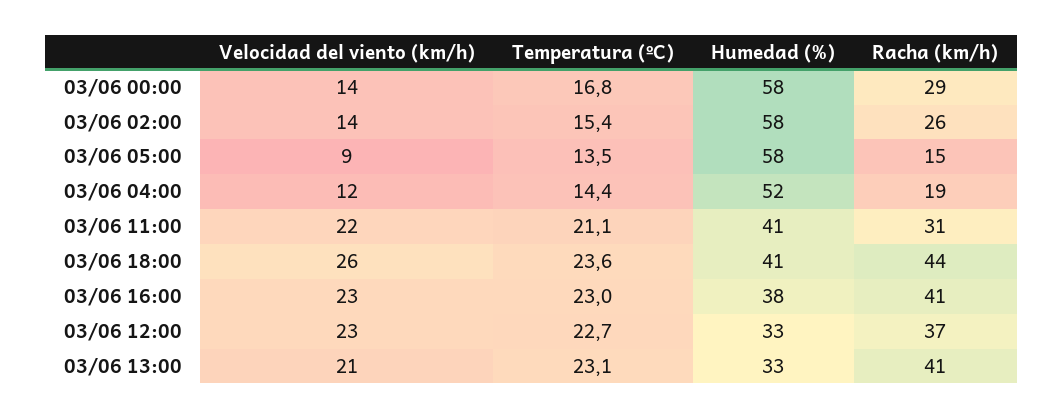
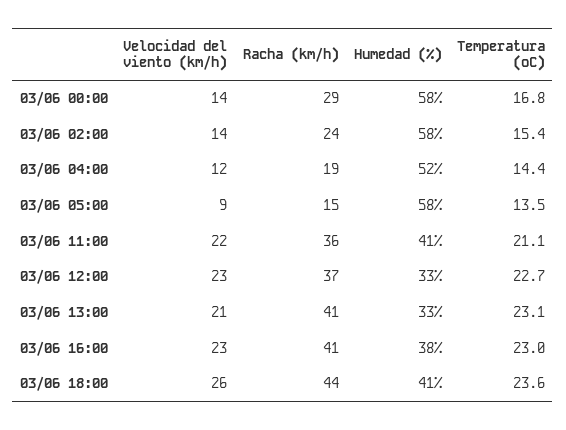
  {
    "Velocidad del viento (km/h)": {
      "03/06 00:00": 14,
      "03/06 02:00": 14,
      "03/06 05:00": 9,
      "03/06 04:00": 12,
      "03/06 11:00": 22,
      "03/06 18:00": 26,
      "03/06 16:00": 23,
      "03/06 12:00": 23,
      "03/06 13:00": 21
    },
    "Temperatura (ºC)": {
      "03/06 00:00": 16.8,
      "03/06 02:00": 15.4,
      "03/06 05:00": 13.5,
      "03/06 04:00": 14.4,
      "03/06 11:00": 21.1,
      "03/06 18:00": 23.6,
      "03/06 16:00": 23,
      "03/06 12:00": 22.7,
      "03/06 13:00": 23.1
    },
    "Humedad (%)": {
      "03/06 00:00": 58,
      "03/06 02:00": 58,
      "03/06 05:00": 58,
      "03/06 04:00": 52,
      "03/06 11:00": 41,
      "03/06 18:00": 41,
      "03/06 16:00": 38,
      "03/06 12:00": 33,
      "03/06 13:00": 33
    },
    "Racha (km/h)": {
      "03/06 00:00": 29,
-     "03/06 02:00": 26,
+     "03/06 02:00": 24,
      "03/06 05:00": 15,
      "03/06 04:00": 19,
-     "03/06 11:00": 31,
+     "03/06 11:00": 36,
      "03/06 18:00": 44,
      "03/06 16:00": 41,
      "03/06 12:00": 37,
      "03/06 13:00": 41
    }
  }

